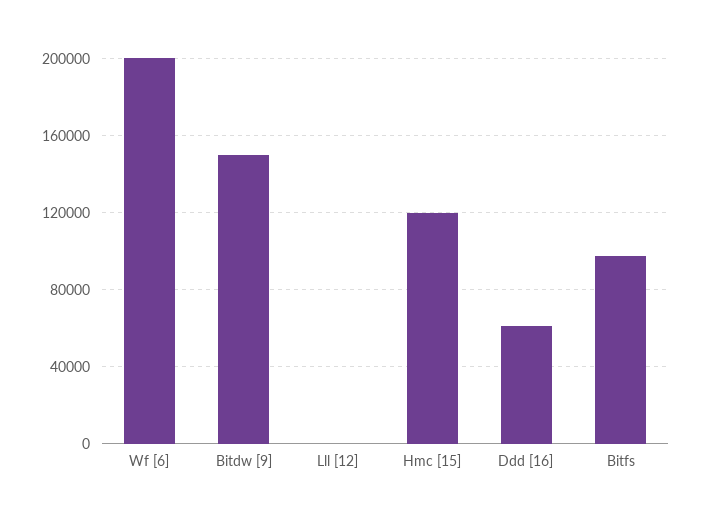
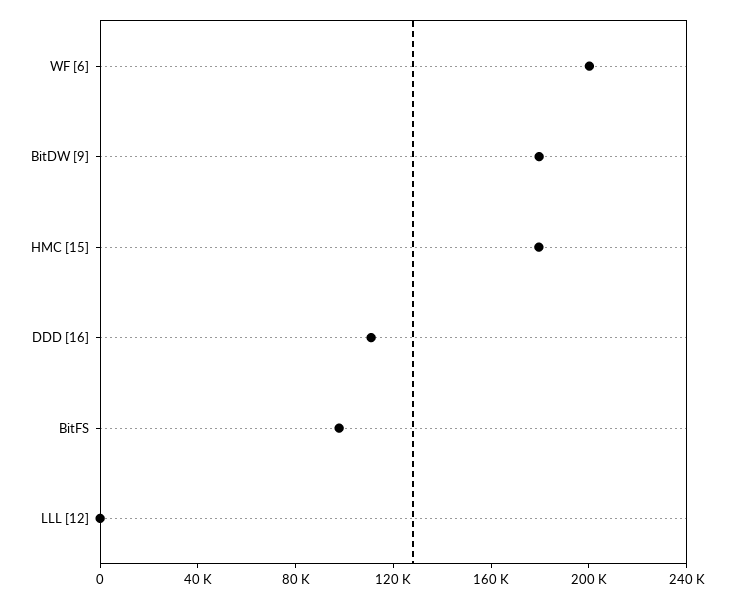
  {
    "Wf [6]": 200000,
-   "Bitdw [9]": 150000,
+   "Bitdw [9]": 180000,
    "Lll [12]": 0,
-   "Hmc [15]": 120000,
+   "Hmc [15]": 180000,
-   "Ddd [16]": 60000,
+   "Ddd [16]": 110000,
    "Bitfs": 100000
  }

